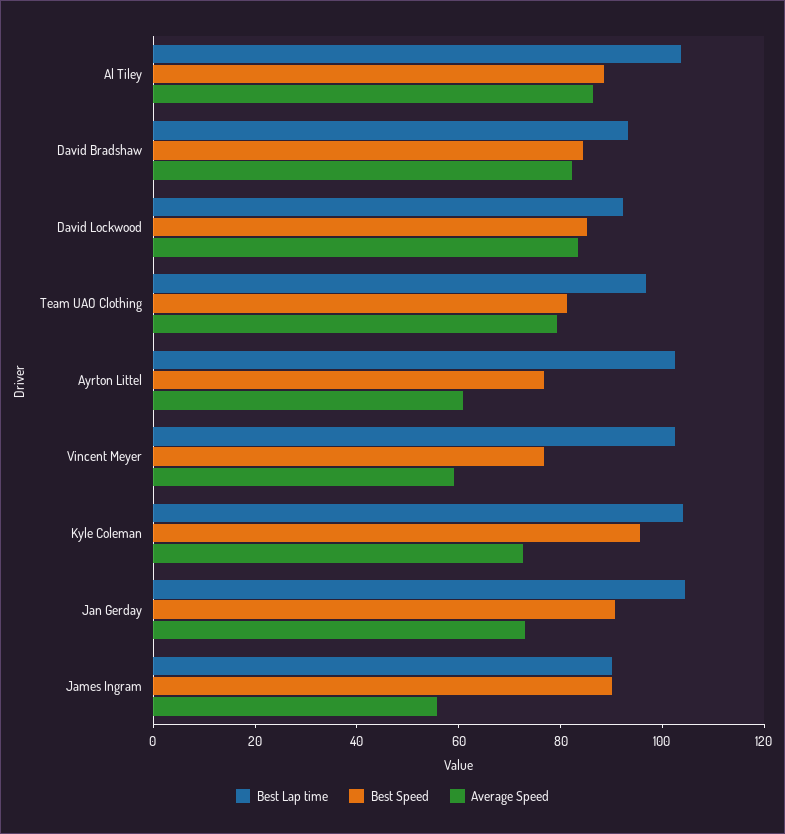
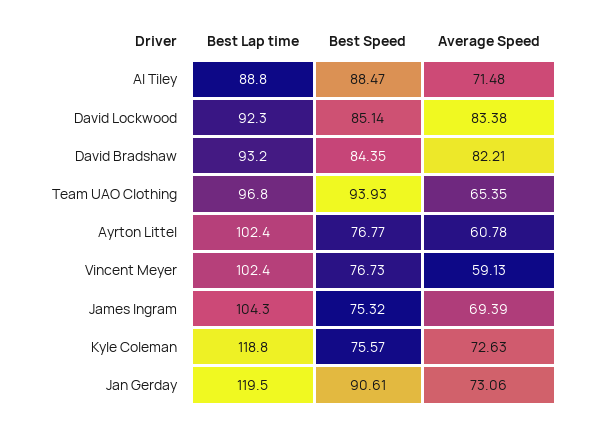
  {
    "Best Lap time": {
-     "Al Tiley": 105,
+     "Al Tiley": 88.8,
      "David Bradshaw": 93.2,
      "David Lockwood": 92.3,
      "Team UAO Clothing": 96.8,
      "Ayrton Littel": 102.4,
      "Vincent Meyer": 102.4,
-     "Kyle Coleman": 105,
+     "Kyle Coleman": 118.8,
-     "Jan Gerday": 105,
+     "Jan Gerday": 119.5,
-     "James Ingram": 90
+     "James Ingram": 104.3
    },
    "Best Speed": {
      "Al Tiley": 88.47,
      "David Bradshaw": 84.35,
      "David Lockwood": 85.14,
-     "Team UAO Clothing": 80,
+     "Team UAO Clothing": 93.93,
      "Ayrton Littel": 76.77,
      "Vincent Meyer": 76.73,
-     "Kyle Coleman": 95,
+     "Kyle Coleman": 75.57,
      "Jan Gerday": 90.61,
-     "James Ingram": 90
+     "James Ingram": 75.32
    },
    "Average Speed": {
-     "Al Tiley": 85,
+     "Al Tiley": 71.48,
      "David Bradshaw": 82.21,
      "David Lockwood": 83.38,
-     "Team UAO Clothing": 80,
+     "Team UAO Clothing": 65.35,
      "Ayrton Littel": 60.78,
      "Vincent Meyer": 59.13,
      "Kyle Coleman": 72.63,
      "Jan Gerday": 73.06,
-     "James Ingram": 55
+     "James Ingram": 69.39
    }
  }

